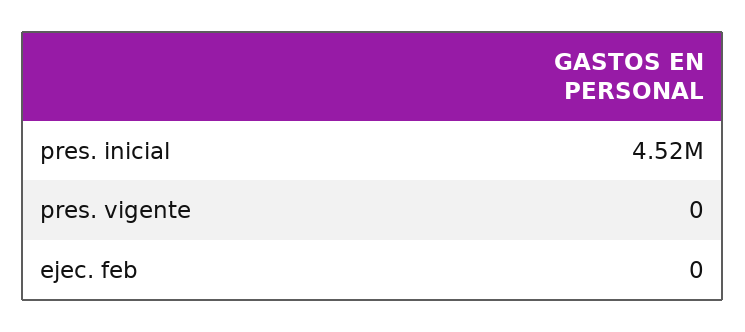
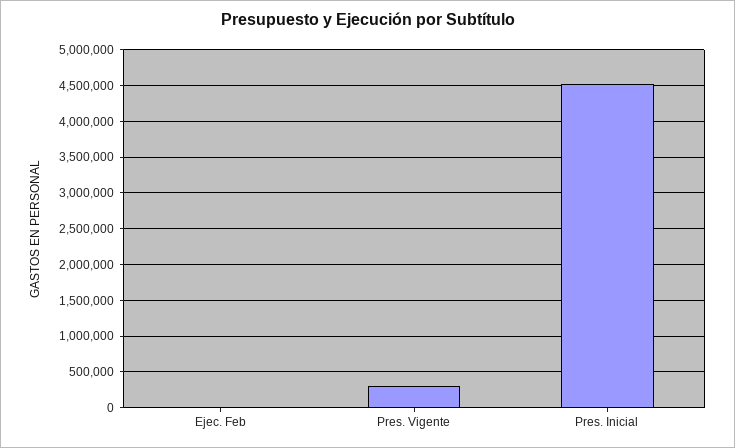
  {
    "pres. inicial": 4520000,
-   "pres. vigente": 0,
+   "pres. vigente": 300000,
    "ejec. feb": 0
  }

